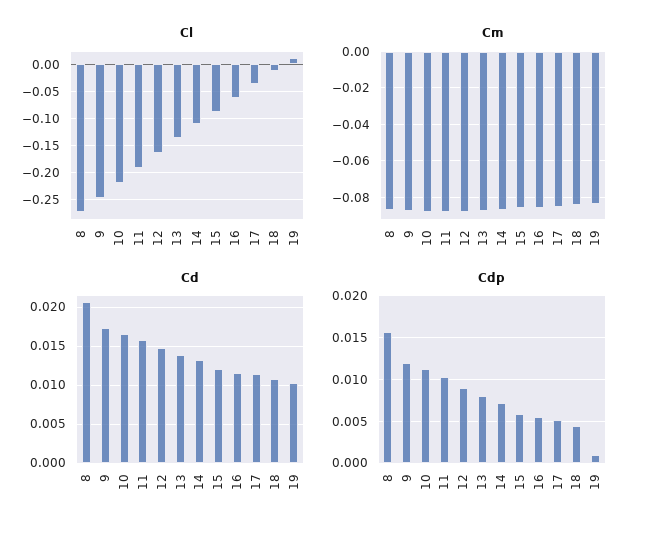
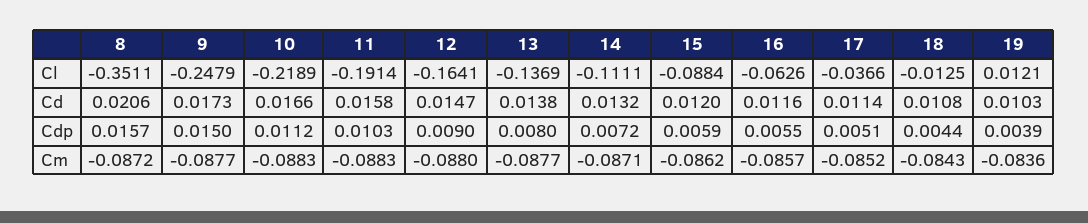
  {
    "Cl": {
-     "8": -0.275,
+     "8": -0.3511,
      "9": -0.2479,
      "10": -0.2189,
      "11": -0.1914,
      "12": -0.1641,
      "13": -0.1369,
      "14": -0.1111,
      "15": -0.0884,
      "16": -0.0626,
      "17": -0.0366,
      "18": -0.0125,
      "19": 0.0121
    },
    "Cm": {
      "8": -0.0872,
      "9": -0.0877,
      "10": -0.0883,
      "11": -0.0883,
      "12": -0.088,
      "13": -0.0877,
      "14": -0.0871,
      "15": -0.0862,
      "16": -0.0857,
      "17": -0.0852,
      "18": -0.0843,
      "19": -0.0836
    },
    "Cd": {
      "8": 0.0206,
      "9": 0.0173,
      "10": 0.0166,
      "11": 0.0158,
      "12": 0.0147,
      "13": 0.0138,
      "14": 0.0132,
      "15": 0.012,
      "16": 0.0116,
      "17": 0.0114,
      "18": 0.0108,
      "19": 0.0103
    },
    "Cdp": {
      "8": 0.0157,
-     "9": 0.012,
+     "9": 0.015,
      "10": 0.0112,
      "11": 0.0103,
      "12": 0.009,
      "13": 0.008,
      "14": 0.0072,
      "15": 0.0059,
      "16": 0.0055,
      "17": 0.0051,
      "18": 0.0044,
-     "19": 0.001
+     "19": 0.0039
    }
  }

